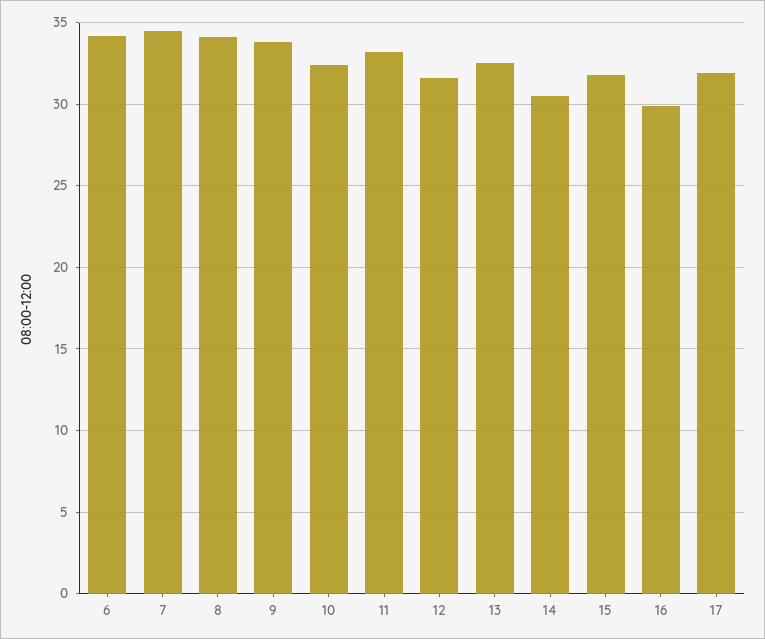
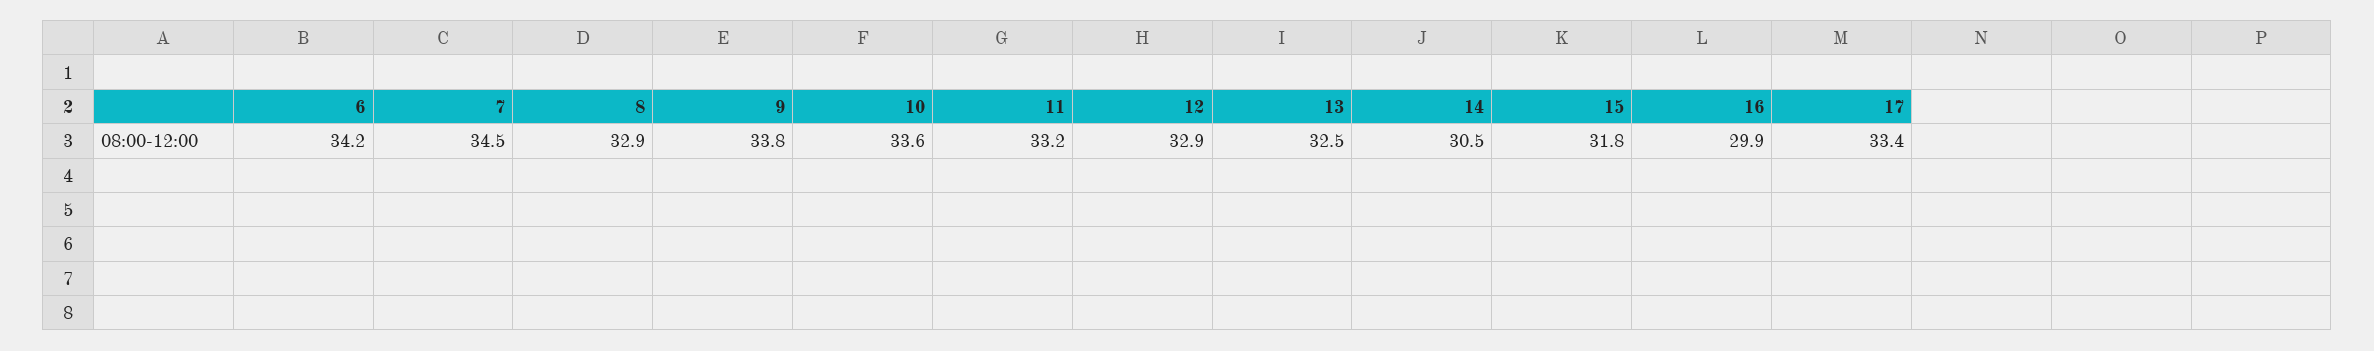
  {
    "6": 34.2,
    "7": 34.5,
-   "8": 34,
+   "8": 32.9,
    "9": 33.8,
-   "10": 32.5,
+   "10": 33.6,
    "11": 33.2,
-   "12": 31.5,
+   "12": 32.9,
    "13": 32.5,
    "14": 30.5,
    "15": 31.8,
    "16": 29.9,
-   "17": 32
+   "17": 33.4
  }

